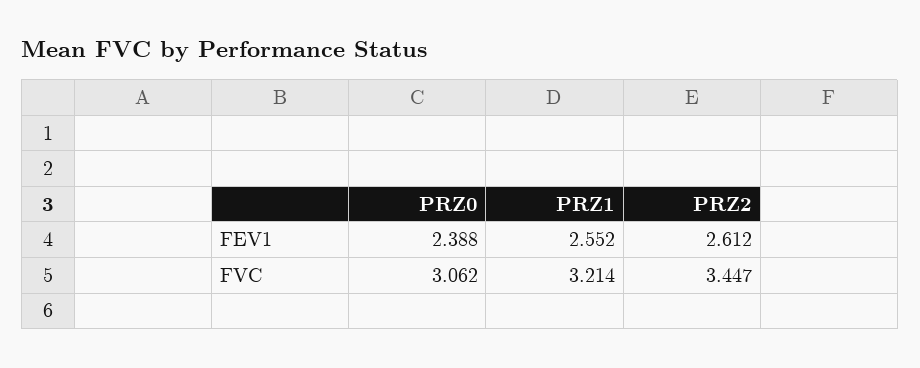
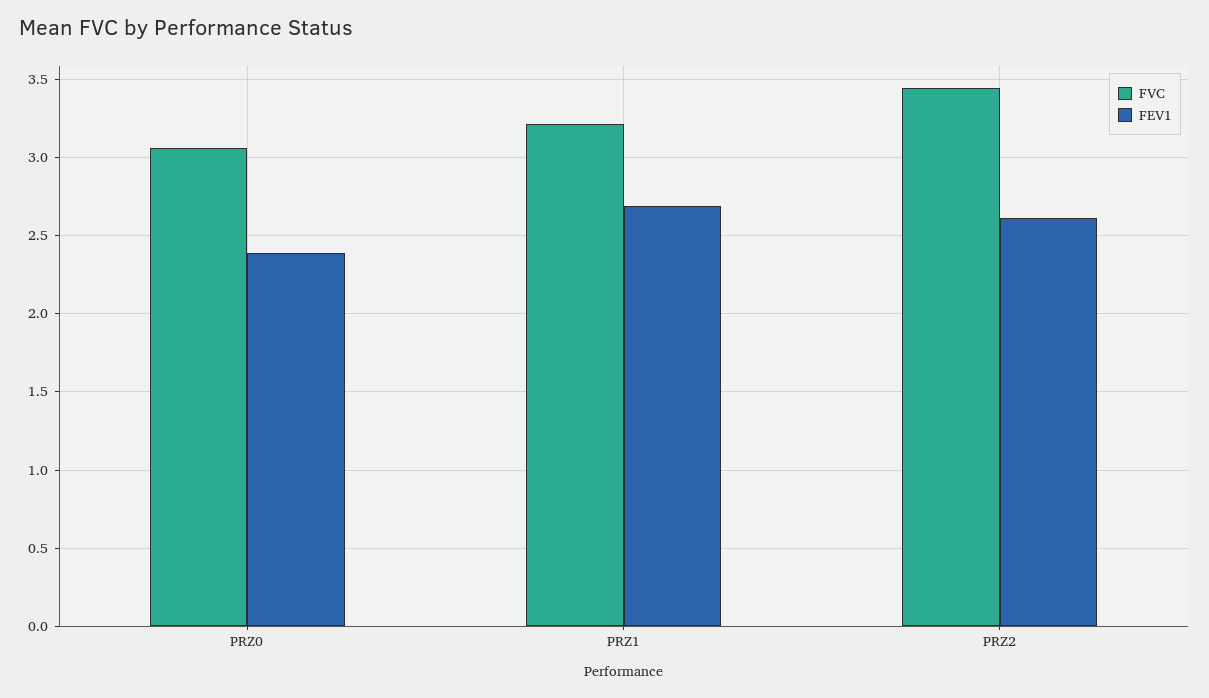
  {
    "FEV1": {
      "PRZ0": 2.388,
-     "PRZ1": 2.552,
+     "PRZ1": 2.7,
      "PRZ2": 2.612
    },
    "FVC": {
      "PRZ0": 3.062,
      "PRZ1": 3.214,
      "PRZ2": 3.447
    }
  }

